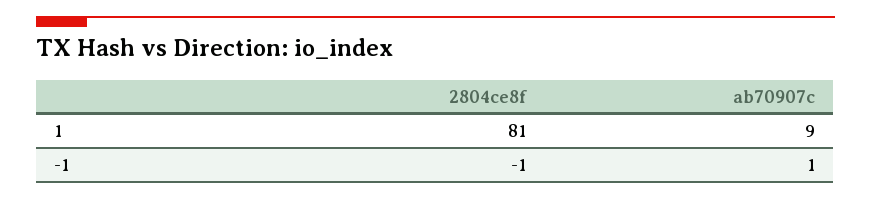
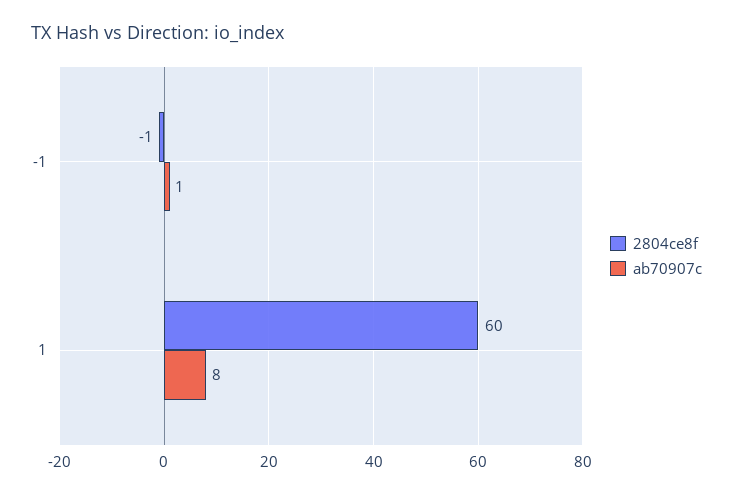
  {
    "2804ce8f": {
-     "1": 81,
+     "1": 60,
      "-1": -1
    },
    "ab70907c": {
-     "1": 9,
+     "1": 8,
      "-1": 1
    }
  }

